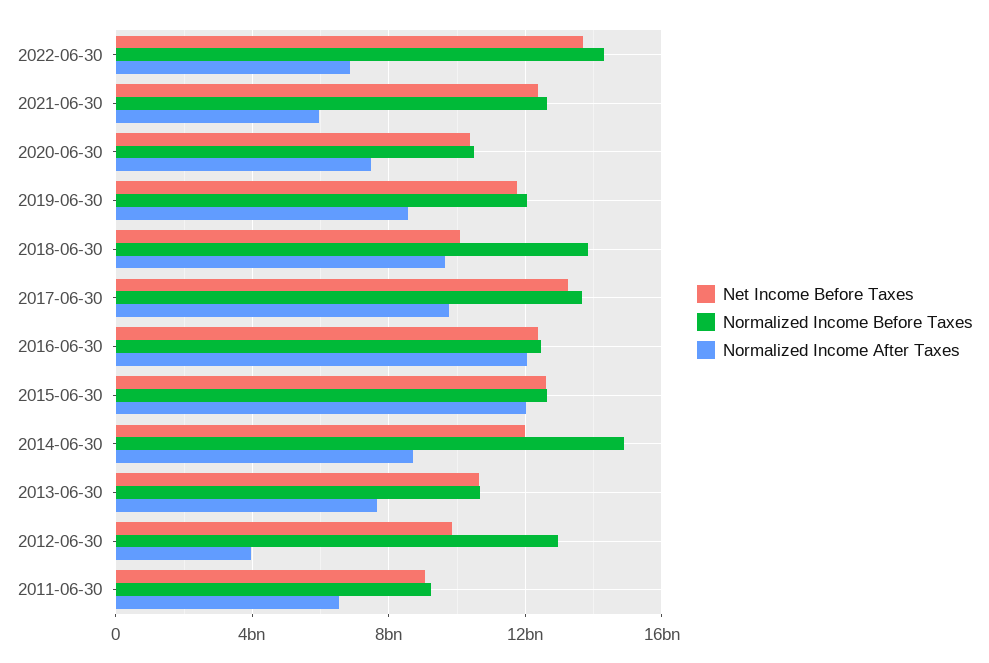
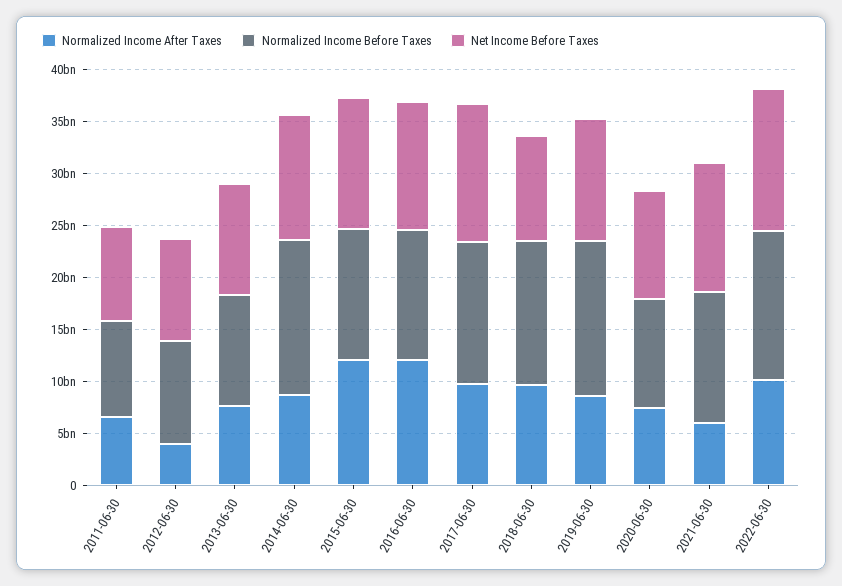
  {
    "Net Income Before Taxes": {
      "2022-06-30": 13500000000,
      "2021-06-30": 12500000000,
      "2020-06-30": 10500000000,
      "2019-06-30": 12000000000,
      "2018-06-30": 10000000000,
      "2017-06-30": 13500000000,
      "2016-06-30": 12500000000,
      "2015-06-30": 12500000000,
      "2014-06-30": 12000000000,
      "2013-06-30": 10500000000,
      "2012-06-30": 10000000000,
      "2011-06-30": 9000000000
    },
    "Normalized Income Before Taxes": {
      "2022-06-30": 14500000000,
      "2021-06-30": 12500000000,
      "2020-06-30": 10500000000,
-     "2019-06-30": 12000000000,
+     "2019-06-30": 15000000000,
      "2018-06-30": 14000000000,
      "2017-06-30": 13500000000,
      "2016-06-30": 12500000000,
      "2015-06-30": 12500000000,
      "2014-06-30": 15000000000,
      "2013-06-30": 10500000000,
-     "2012-06-30": 13000000000,
+     "2012-06-30": 10000000000,
      "2011-06-30": 9000000000
    },
    "Normalized Income After Taxes": {
-     "2022-06-30": 7000000000,
+     "2022-06-30": 10000000000,
      "2021-06-30": 6000000000,
      "2020-06-30": 7500000000,
      "2019-06-30": 8500000000,
      "2018-06-30": 9500000000,
      "2017-06-30": 10000000000,
      "2016-06-30": 12000000000,
      "2015-06-30": 12000000000,
      "2014-06-30": 8500000000,
      "2013-06-30": 7500000000,
      "2012-06-30": 4000000000,
      "2011-06-30": 6500000000
    }
  }

